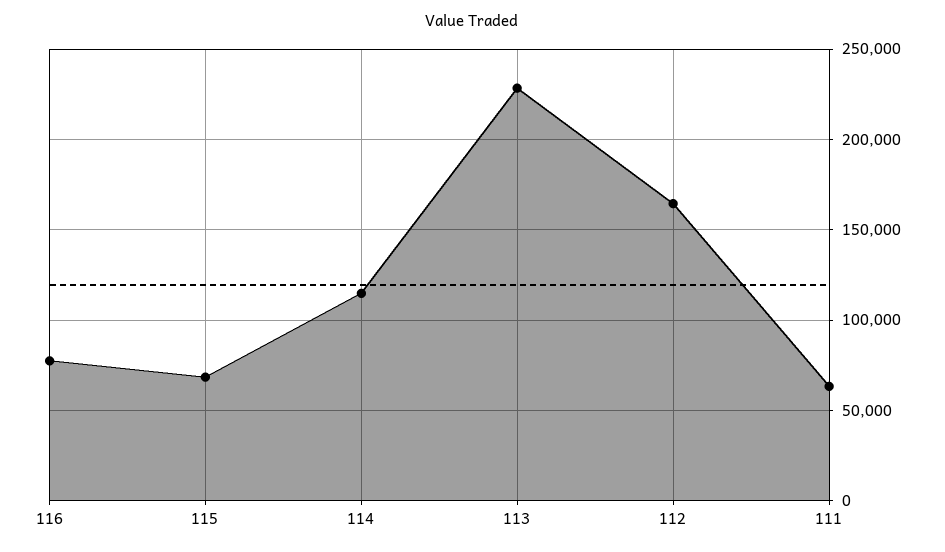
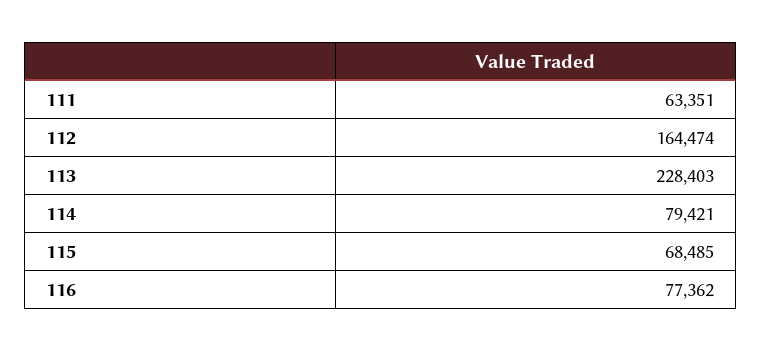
  {
    "116": 77362,
    "115": 68485,
-   "114": 115000,
+   "114": 79421,
    "113": 228403,
    "112": 164474,
    "111": 63351
  }

